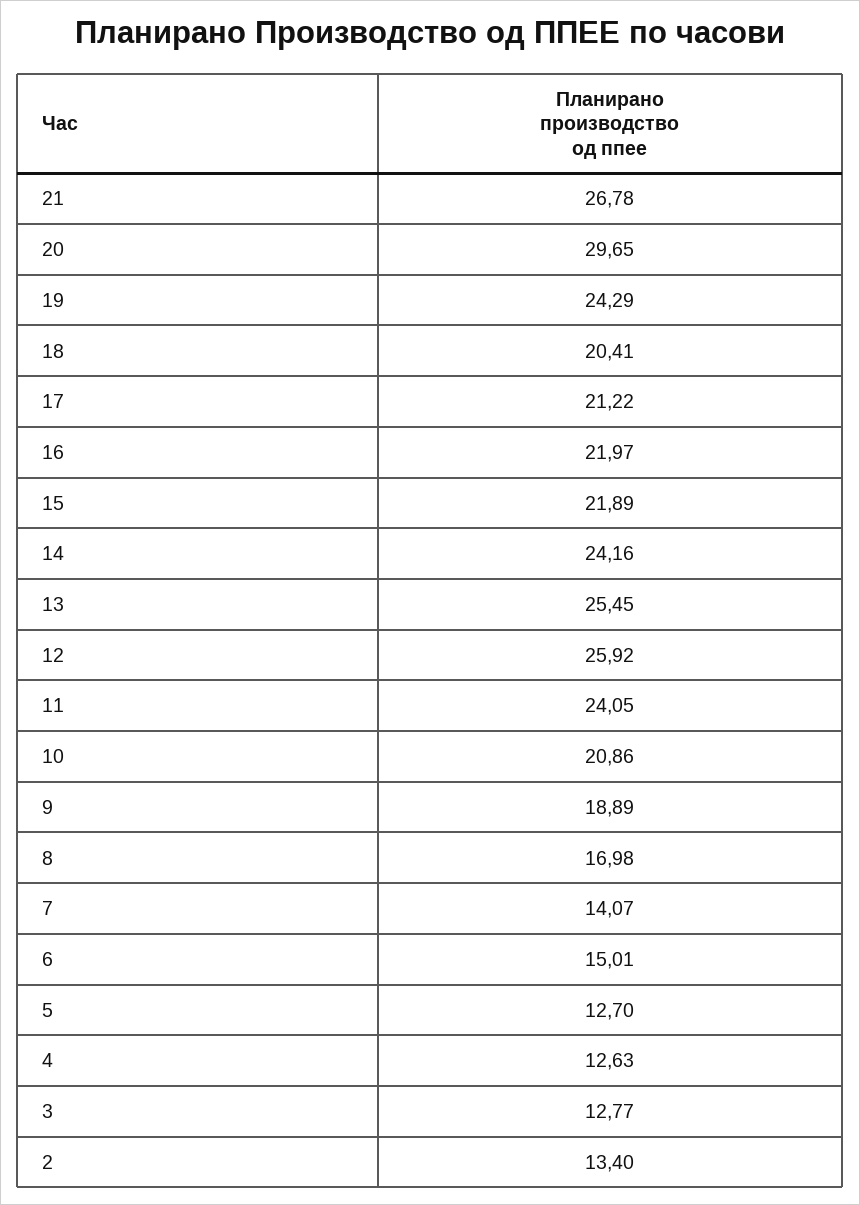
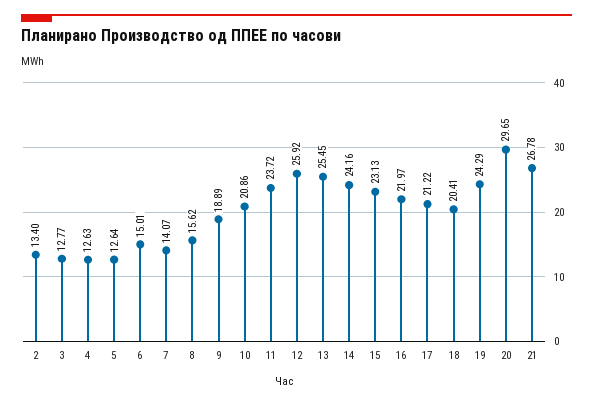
  {
    "21": 26.78,
    "20": 29.65,
    "19": 24.29,
    "18": 20.41,
    "17": 21.22,
    "16": 21.97,
-   "15": 21.89,
+   "15": 23.13,
    "14": 24.16,
    "13": 25.45,
    "12": 25.92,
-   "11": 24.05,
+   "11": 23.72,
    "10": 20.86,
    "9": 18.89,
-   "8": 16.98,
+   "8": 15.62,
    "7": 14.07,
    "6": 15.01,
-   "5": 12.7,
+   "5": 12.64,
    "4": 12.63,
    "3": 12.77,
    "2": 13.4
  }

